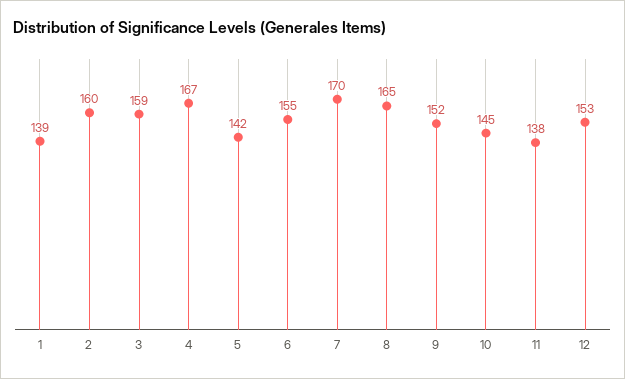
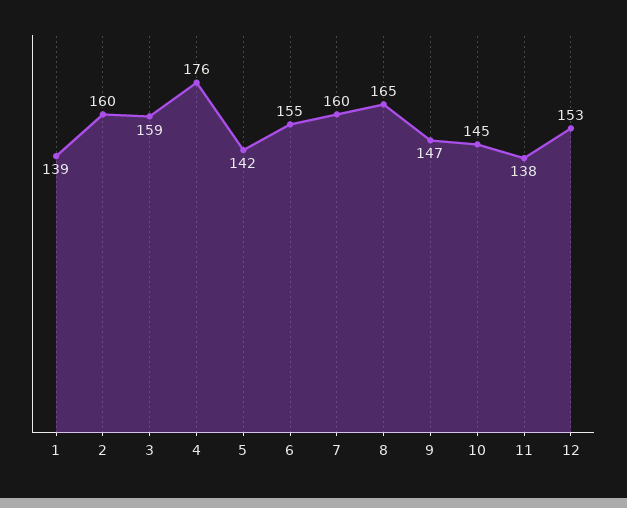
  {
    "1": 139,
    "2": 160,
    "3": 159,
-   "4": 167,
+   "4": 176,
    "5": 142,
    "6": 155,
-   "7": 170,
+   "7": 160,
    "8": 165,
-   "9": 152,
+   "9": 147,
    "10": 145,
    "11": 138,
    "12": 153
  }

